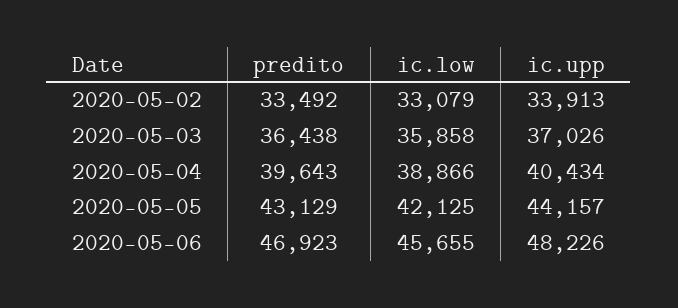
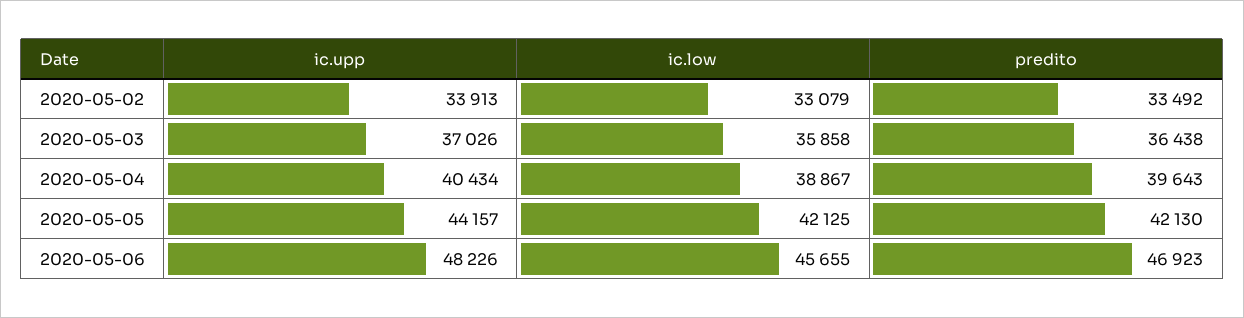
  {
    "predito": {
      "2020-05-02": 33492,
      "2020-05-03": 36438,
      "2020-05-04": 39643,
-     "2020-05-05": 43129,
+     "2020-05-05": 42130,
      "2020-05-06": 46923
    },
    "ic.low": {
      "2020-05-02": 33079,
      "2020-05-03": 35858,
-     "2020-05-04": 38866,
+     "2020-05-04": 38867,
      "2020-05-05": 42125,
      "2020-05-06": 45655
    },
    "ic.upp": {
      "2020-05-02": 33913,
      "2020-05-03": 37026,
      "2020-05-04": 40434,
      "2020-05-05": 44157,
      "2020-05-06": 48226
    }
  }

